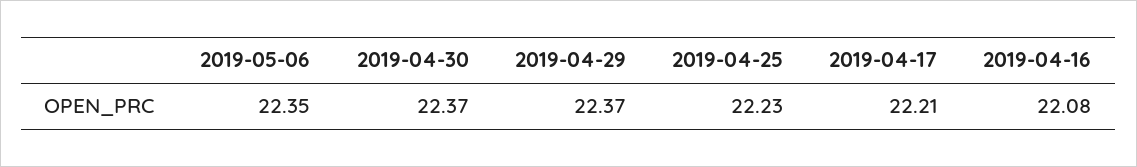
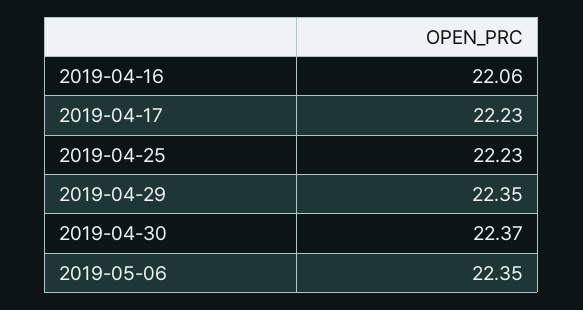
  {
    "2019-05-06": 22.35,
    "2019-04-30": 22.37,
-   "2019-04-29": 22.37,
+   "2019-04-29": 22.35,
    "2019-04-25": 22.23,
-   "2019-04-17": 22.21,
+   "2019-04-17": 22.23,
-   "2019-04-16": 22.08
+   "2019-04-16": 22.06
  }

